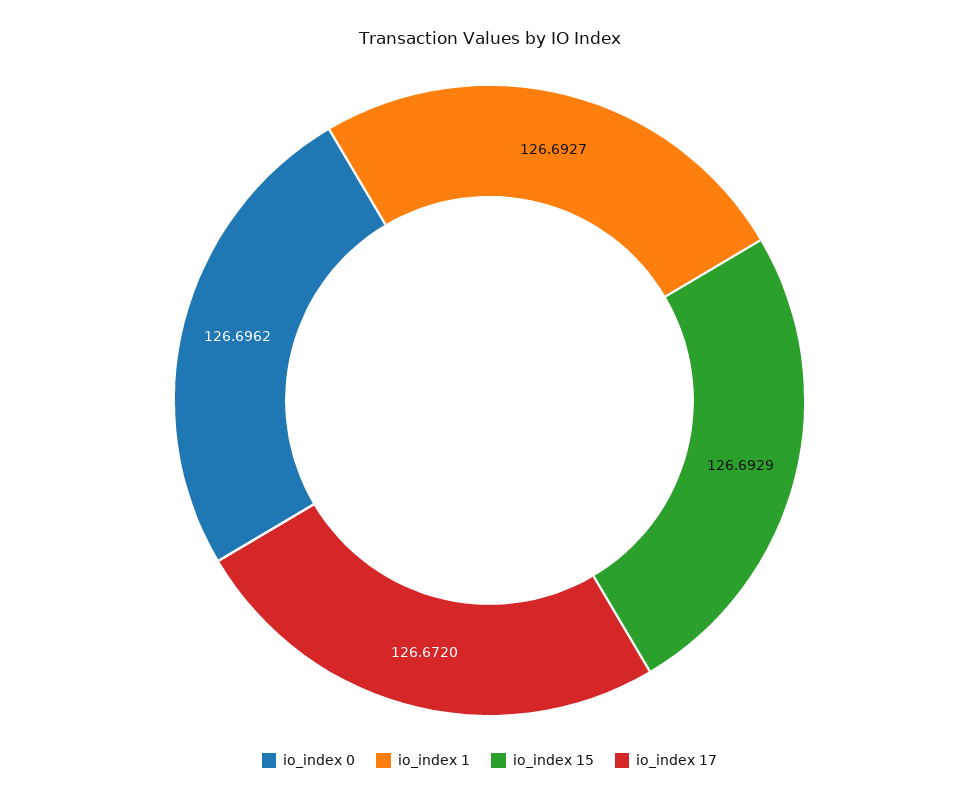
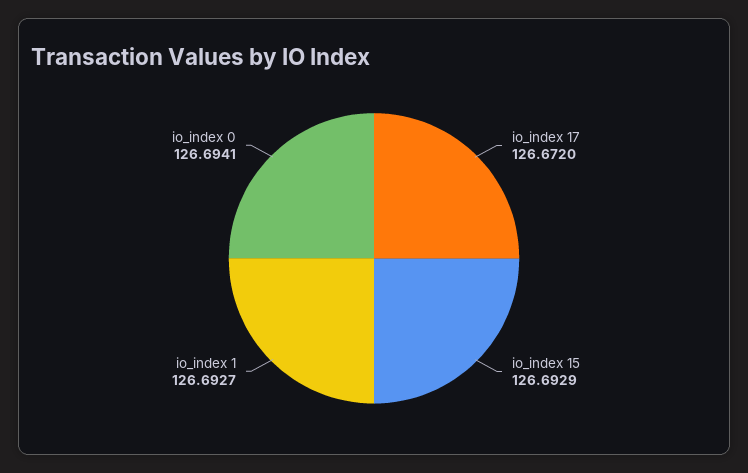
  {
-   "io_index 0": 126.6962,
+   "io_index 0": 126.6941,
    "io_index 1": 126.6927,
    "io_index 15": 126.6929,
    "io_index 17": 126.672
  }

